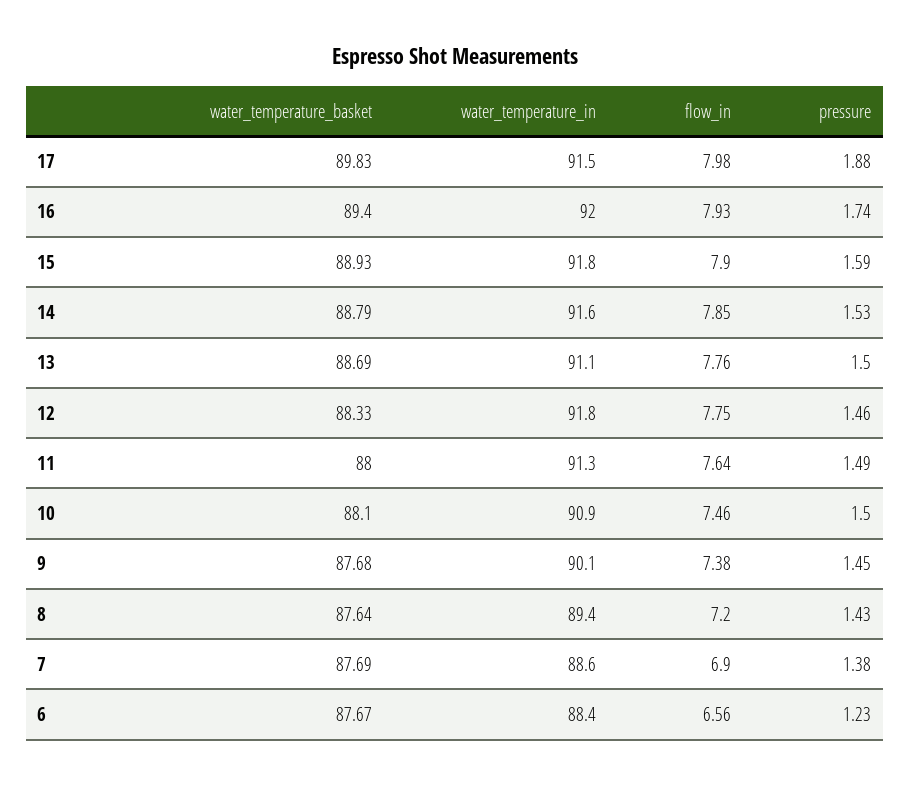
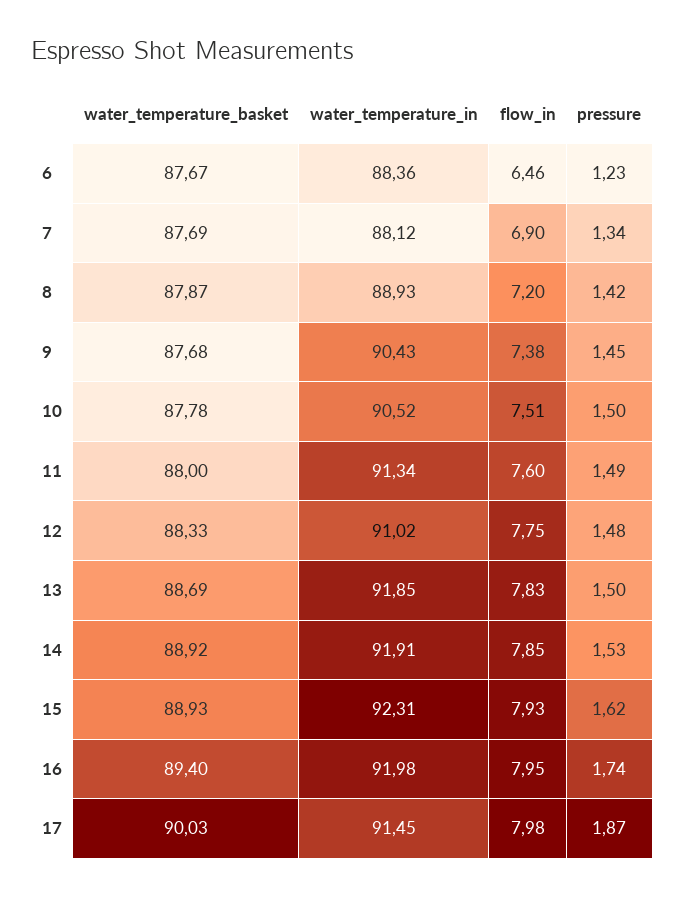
  {
    "water_temperature_basket": {
-     "17": 89.83,
+     "17": 90.03,
      "16": 89.4,
      "15": 88.93,
-     "14": 88.79,
+     "14": 88.92,
      "13": 88.69,
      "12": 88.33,
      "11": 88,
-     "10": 88.1,
+     "10": 87.78,
      "9": 87.68,
-     "8": 87.64,
+     "8": 87.87,
      "7": 87.69,
      "6": 87.67
    },
    "water_temperature_in": {
      "17": 91.45,
      "16": 91.98,
-     "15": 91.8,
+     "15": 92.31,
-     "14": 91.6,
+     "14": 91.91,
-     "13": 91.1,
+     "13": 91.85,
-     "12": 91.8,
+     "12": 91.02,
      "11": 91.34,
-     "10": 90.9,
+     "10": 90.52,
-     "9": 90.1,
+     "9": 90.43,
-     "8": 89.4,
+     "8": 88.93,
-     "7": 88.6,
+     "7": 88.12,
      "6": 88.36
    },
    "flow_in": {
      "17": 7.98,
-     "16": 7.93,
+     "16": 7.95,
-     "15": 7.9,
+     "15": 7.93,
      "14": 7.85,
-     "13": 7.76,
+     "13": 7.83,
      "12": 7.75,
-     "11": 7.64,
+     "11": 7.6,
-     "10": 7.46,
+     "10": 7.51,
      "9": 7.38,
      "8": 7.2,
      "7": 6.9,
-     "6": 6.56
+     "6": 6.46
    },
    "pressure": {
-     "17": 1.88,
+     "17": 1.87,
      "16": 1.74,
-     "15": 1.59,
+     "15": 1.62,
      "14": 1.53,
      "13": 1.5,
-     "12": 1.46,
+     "12": 1.48,
      "11": 1.49,
      "10": 1.5,
      "9": 1.45,
-     "8": 1.43,
+     "8": 1.42,
-     "7": 1.38,
+     "7": 1.34,
      "6": 1.23
    }
  }

